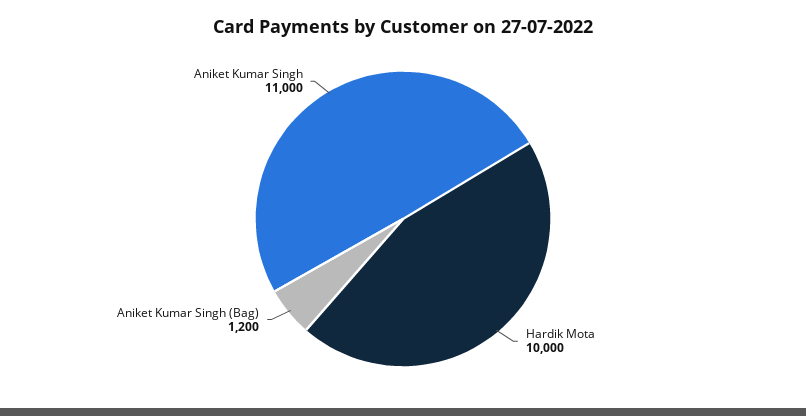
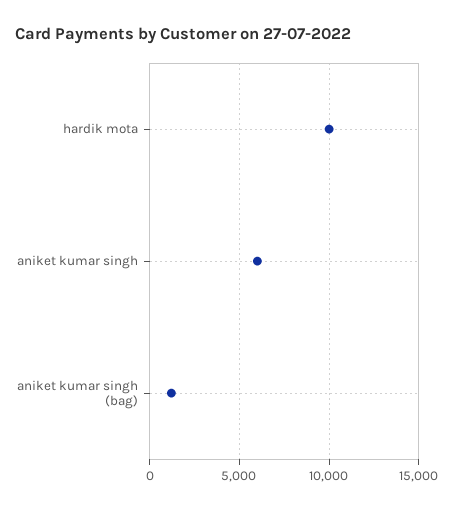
  {
    "Hardik Mota": 10000,
    "Aniket Kumar Singh (Bag)": 1200,
-   "Aniket Kumar Singh": 11000
+   "Aniket Kumar Singh": 6000
  }

